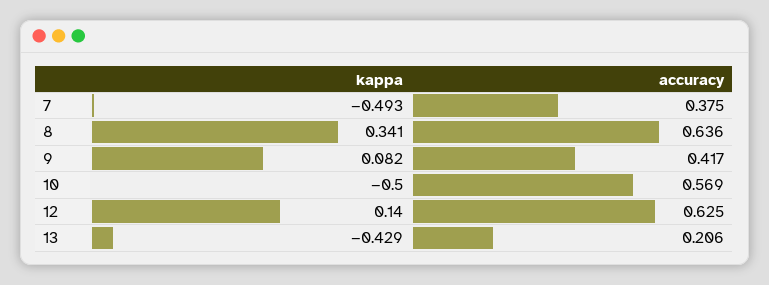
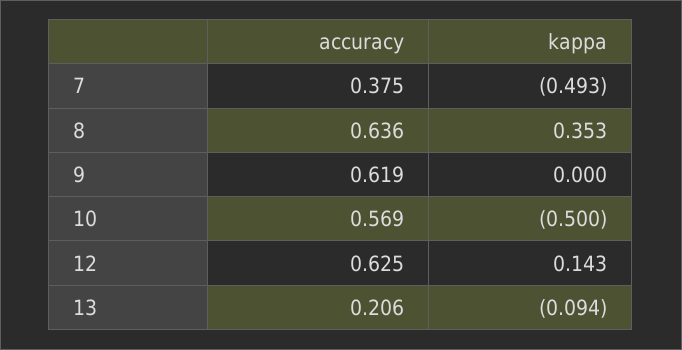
  {
    "kappa": {
      "7": -0.493,
-     "8": 0.341,
+     "8": 0.353,
-     "9": 0.082,
+     "9": 0,
      "10": -0.5,
-     "12": 0.14,
+     "12": 0.143,
-     "13": -0.429
+     "13": -0.094
    },
    "accuracy": {
      "7": 0.375,
      "8": 0.636,
-     "9": 0.417,
+     "9": 0.619,
      "10": 0.569,
      "12": 0.625,
      "13": 0.206
    }
  }

